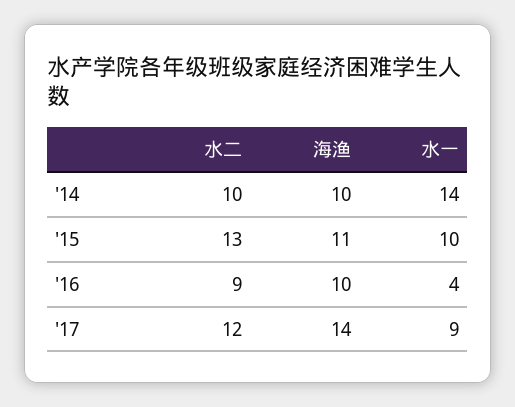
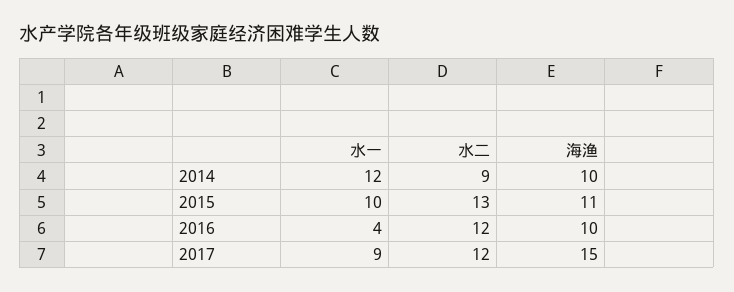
  {
    "水二": {
-     "'14": 10,
+     "'14": 9,
      "'15": 13,
-     "'16": 9,
+     "'16": 12,
      "'17": 12
    },
    "海渔": {
      "'14": 10,
      "'15": 11,
      "'16": 10,
-     "'17": 14
+     "'17": 15
    },
    "水一": {
-     "'14": 14,
+     "'14": 12,
      "'15": 10,
      "'16": 4,
      "'17": 9
    }
  }

